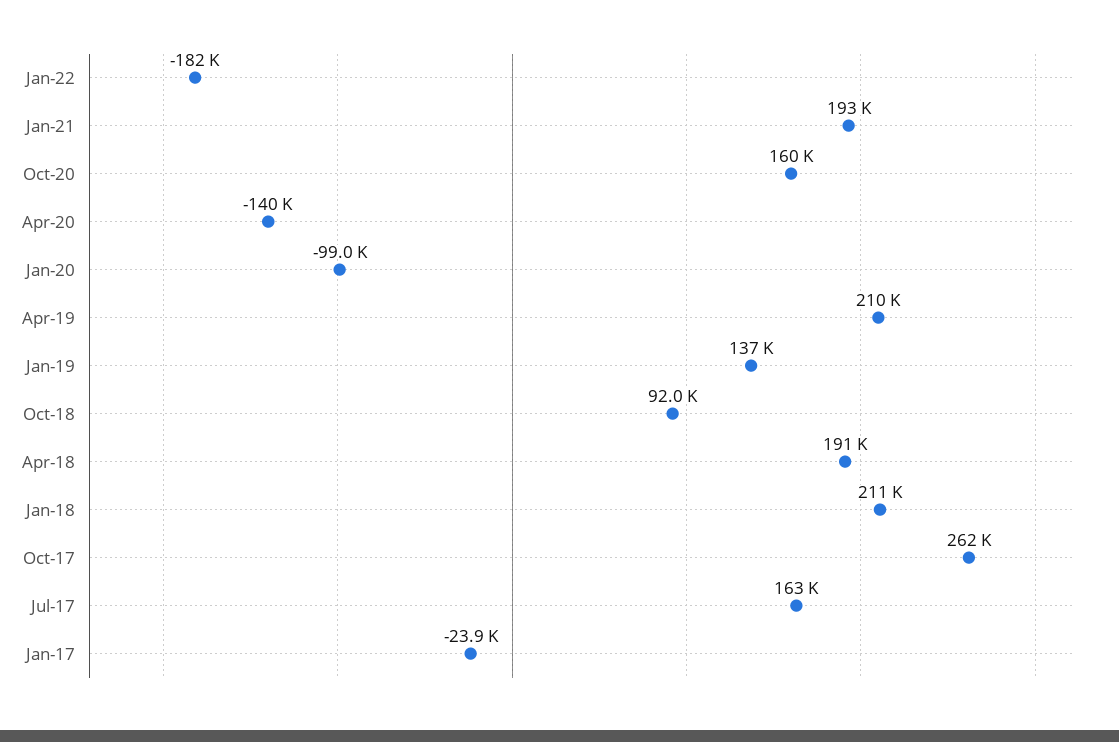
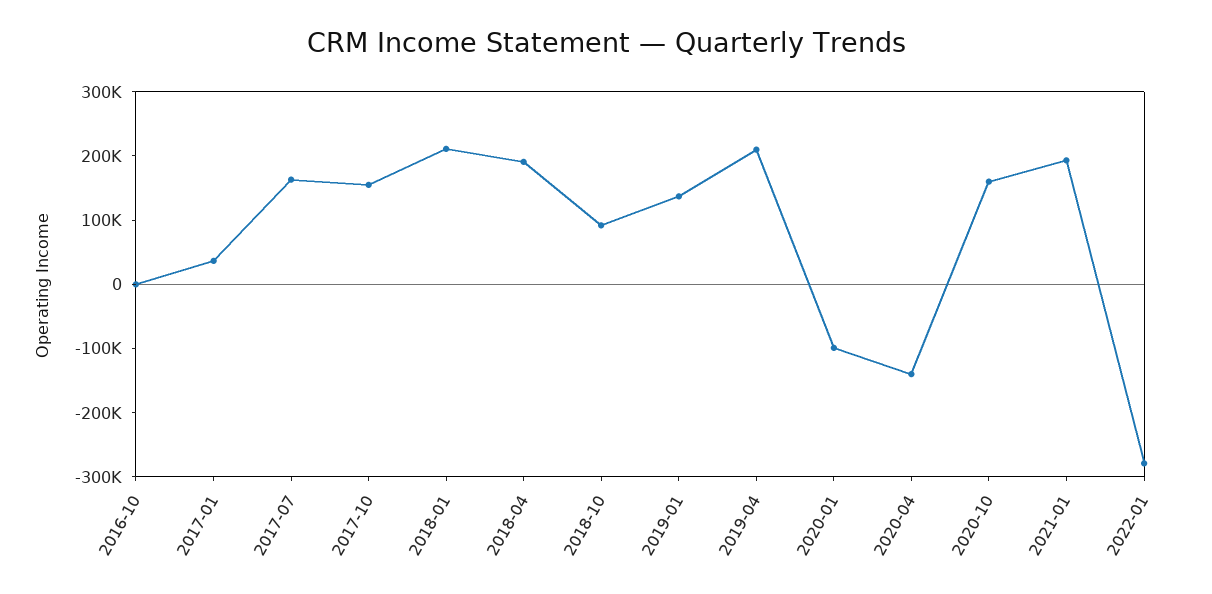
  {
-   "Jan-22": -182000,
+   "Jan-22": -280000,
    "Jan-21": 193000,
    "Oct-20": 160000,
    "Apr-20": -140000,
    "Jan-20": -99000,
    "Apr-19": 210000,
    "Jan-19": 137000,
    "Oct-18": 92000,
    "Apr-18": 191000,
    "Jan-18": 211000,
-   "Oct-17": 262000,
+   "Oct-17": 160000,
    "Jul-17": 163000,
-   "Jan-17": -23900
+   "Jan-17": 40000,
+   "2016-10": 0
  }

